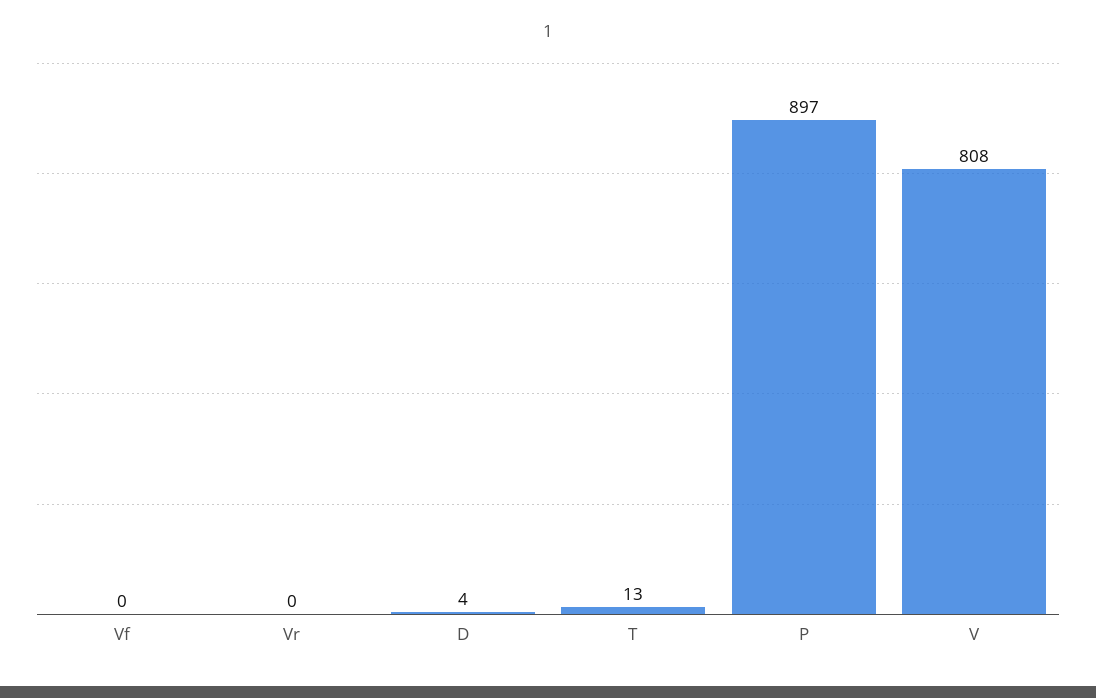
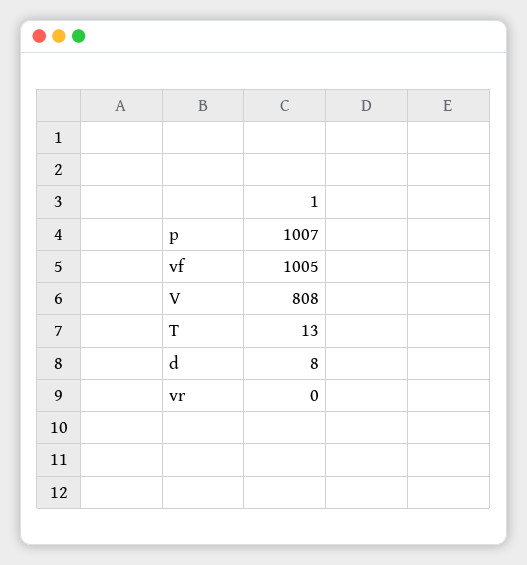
  {
-   "Vf": 0,
+   "Vf": 1005,
    "Vr": 0,
-   "D": 4,
+   "D": 8,
    "T": 13,
-   "P": 897,
+   "P": 1007,
    "V": 808
  }

